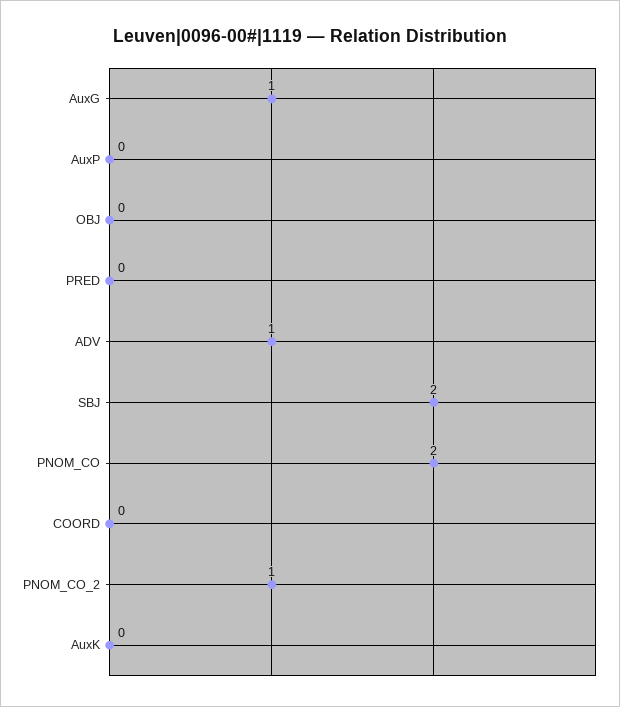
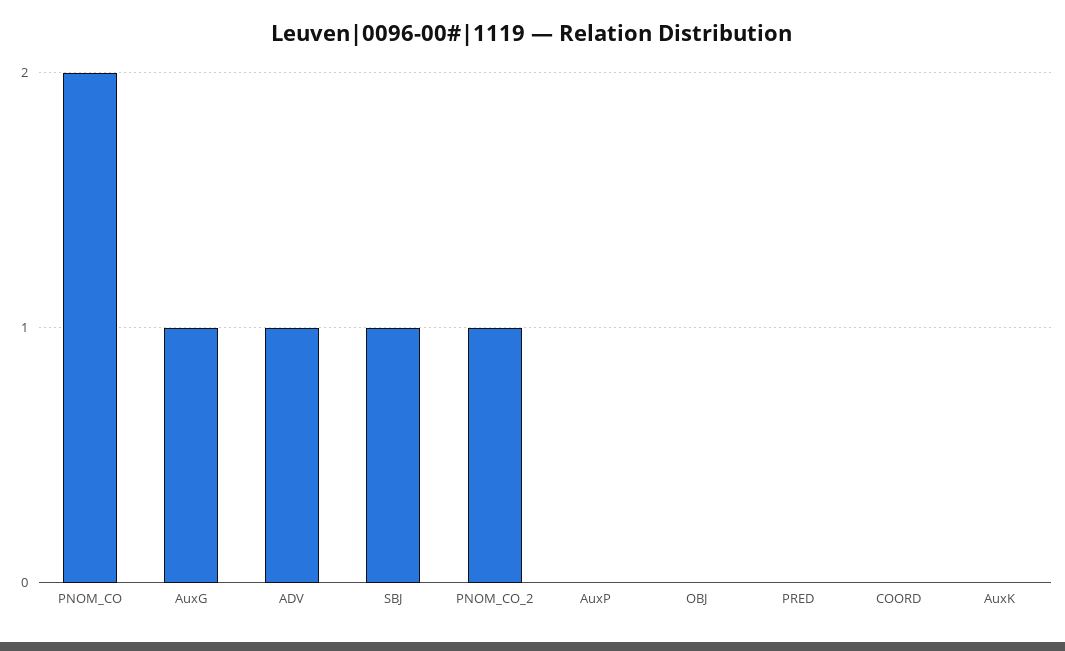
  {
    "AuxG": 1,
    "AuxP": 0,
    "OBJ": 0,
    "PRED": 0,
    "ADV": 1,
-   "SBJ": 2,
+   "SBJ": 1,
    "PNOM_CO": 2,
    "COORD": 0,
    "PNOM_CO_2": 1,
    "AuxK": 0
  }

